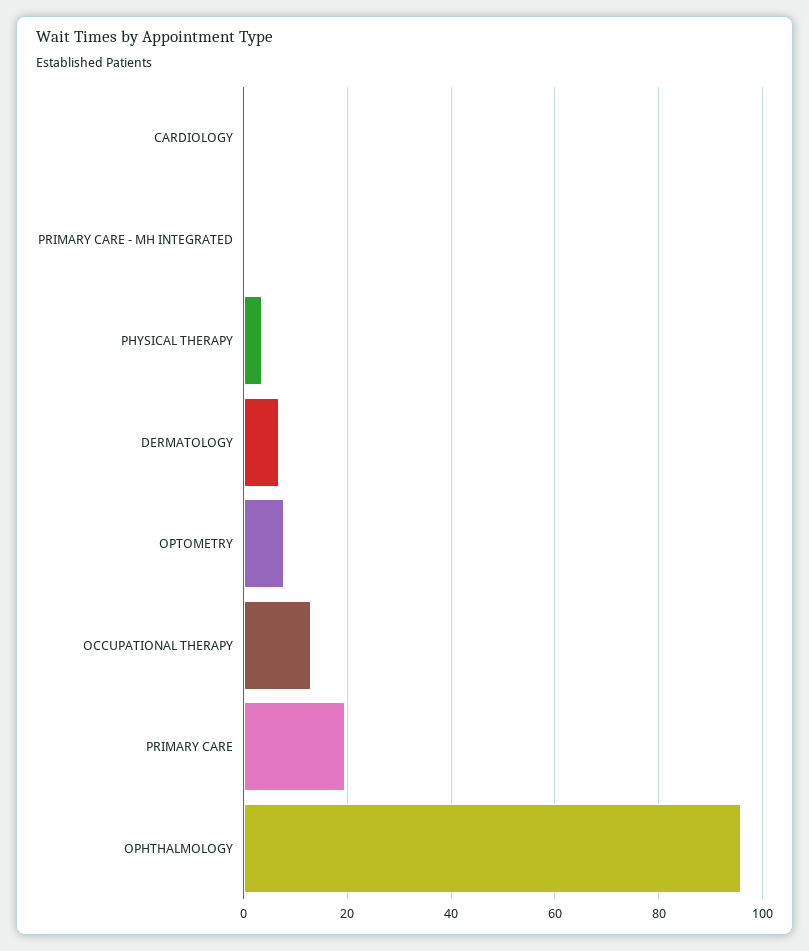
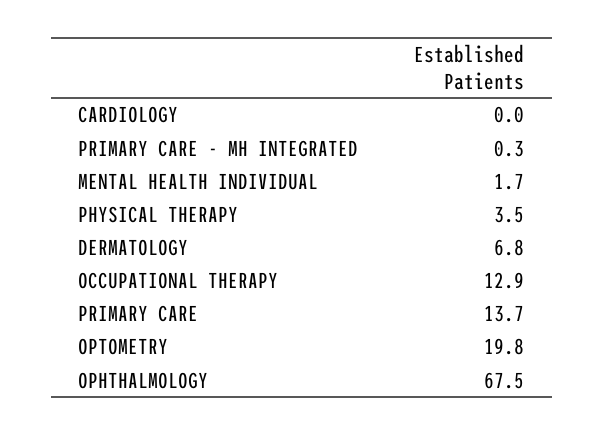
  {
    "CARDIOLOGY": 0,
    "PRIMARY CARE - MH INTEGRATED": 0.3,
    "PHYSICAL THERAPY": 3.5,
    "DERMATOLOGY": 6.8,
-   "OPTOMETRY": 8,
+   "OPTOMETRY": 19.8,
    "OCCUPATIONAL THERAPY": 12.9,
-   "PRIMARY CARE": 20,
+   "PRIMARY CARE": 13.7,
-   "OPHTHALMOLOGY": 96
+   "OPHTHALMOLOGY": 67.5,
+   "MENTAL HEALTH INDIVIDUAL": 1.7
  }

